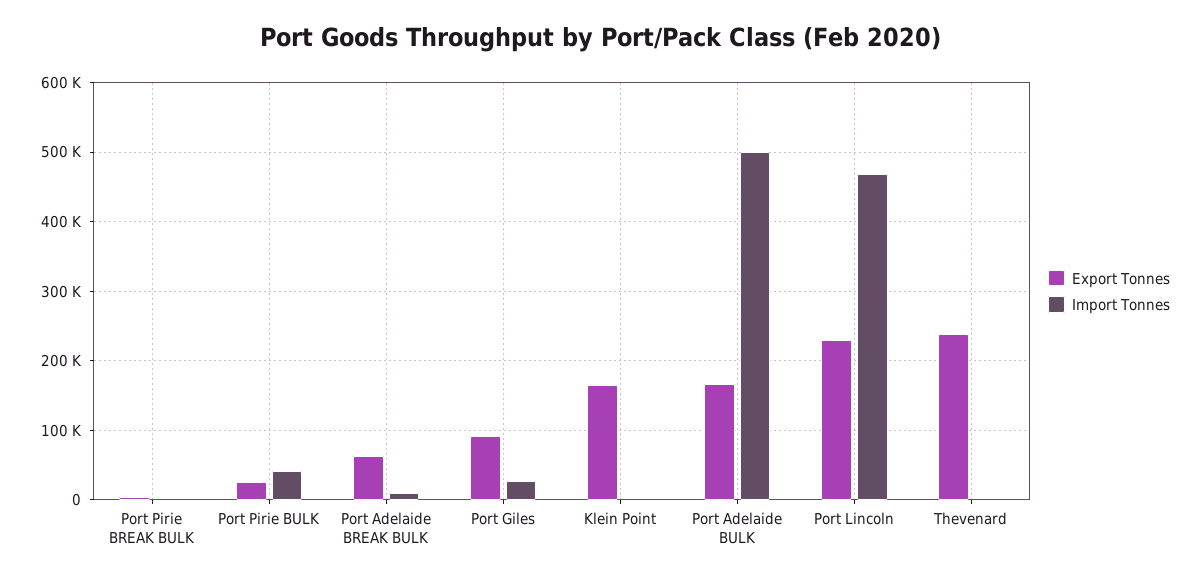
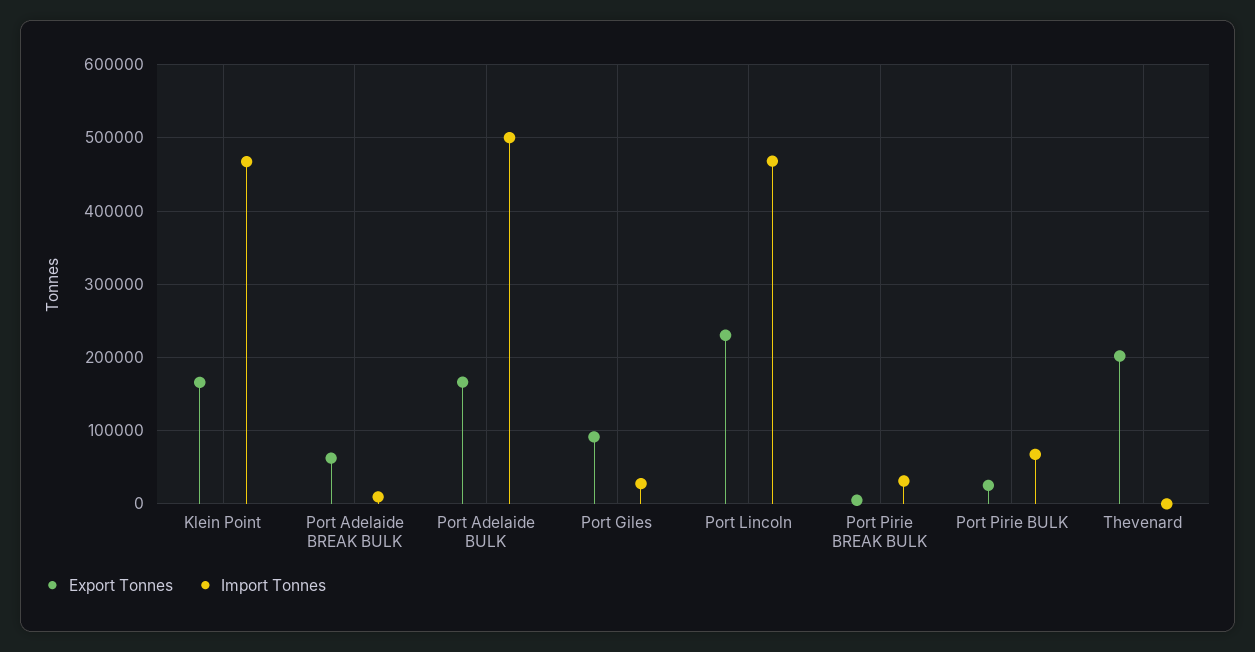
  {
    "Export Tonnes": {
      "Port Pirie BREAK BULK": 0,
      "Port Pirie BULK": 30000,
      "Port Adelaide BREAK BULK": 60000,
      "Port Giles": 90000,
      "Klein Point": 170000,
      "Port Adelaide BULK": 170000,
      "Port Lincoln": 230000,
-     "Thevenard": 240000
+     "Thevenard": 200000
    },
    "Import Tonnes": {
-     "Port Pirie BREAK BULK": 0,
+     "Port Pirie BREAK BULK": 30000,
-     "Port Pirie BULK": 40000,
+     "Port Pirie BULK": 70000,
      "Port Adelaide BREAK BULK": 10000,
      "Port Giles": 30000,
-     "Klein Point": 0,
+     "Klein Point": 470000,
      "Port Adelaide BULK": 500000,
      "Port Lincoln": 470000,
      "Thevenard": 0
    }
  }

